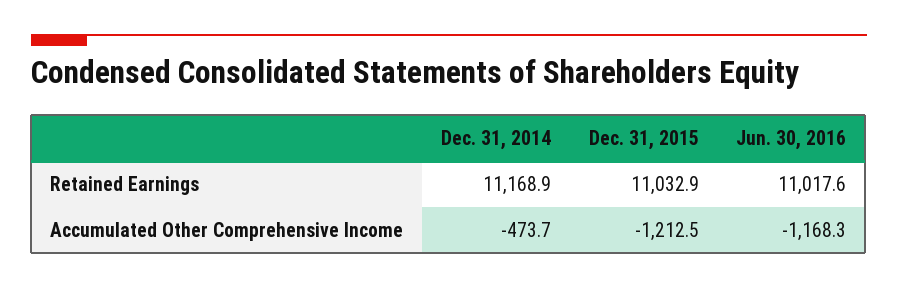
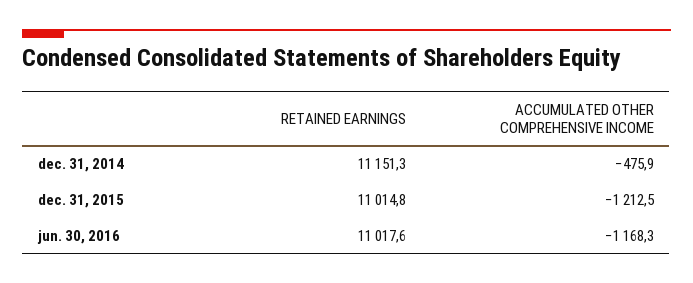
  {
    "Dec. 31, 2014": {
-     "Retained Earnings": 11168.9,
+     "Retained Earnings": 11151.3,
-     "Accumulated Other Comprehensive Income": -473.7
+     "Accumulated Other Comprehensive Income": -475.9
    },
    "Dec. 31, 2015": {
-     "Retained Earnings": 11032.9,
+     "Retained Earnings": 11014.8,
      "Accumulated Other Comprehensive Income": -1212.5
    },
    "Jun. 30, 2016": {
      "Retained Earnings": 11017.6,
      "Accumulated Other Comprehensive Income": -1168.3
    }
  }

